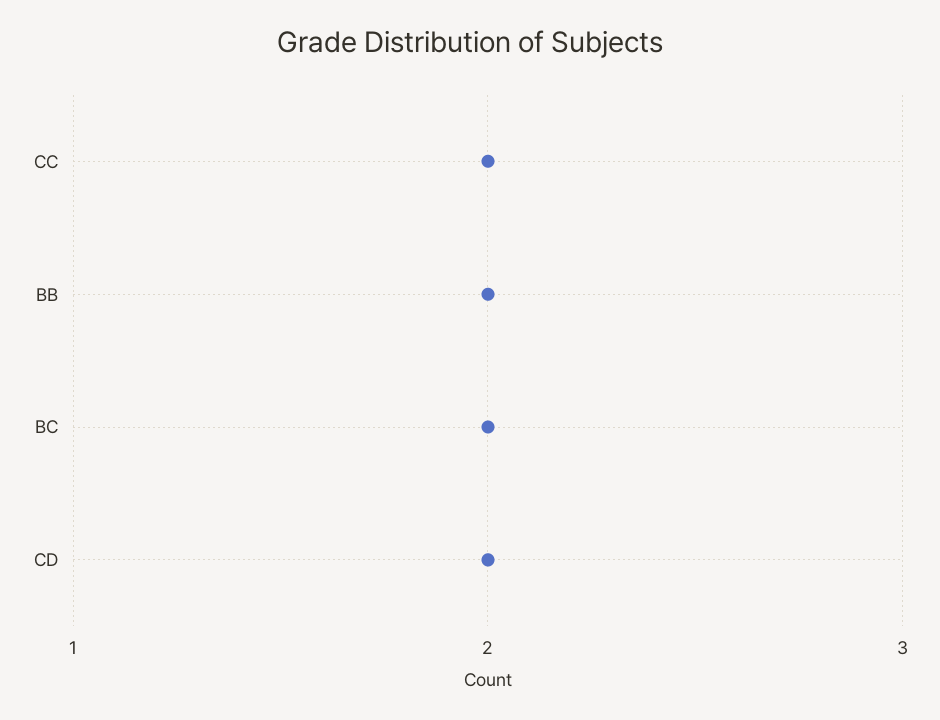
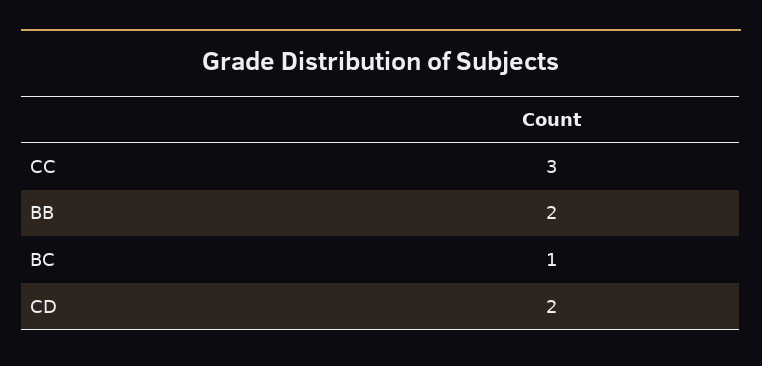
  {
-   "CC": 2,
+   "CC": 3,
    "BB": 2,
-   "BC": 2,
+   "BC": 1,
    "CD": 2
  }

